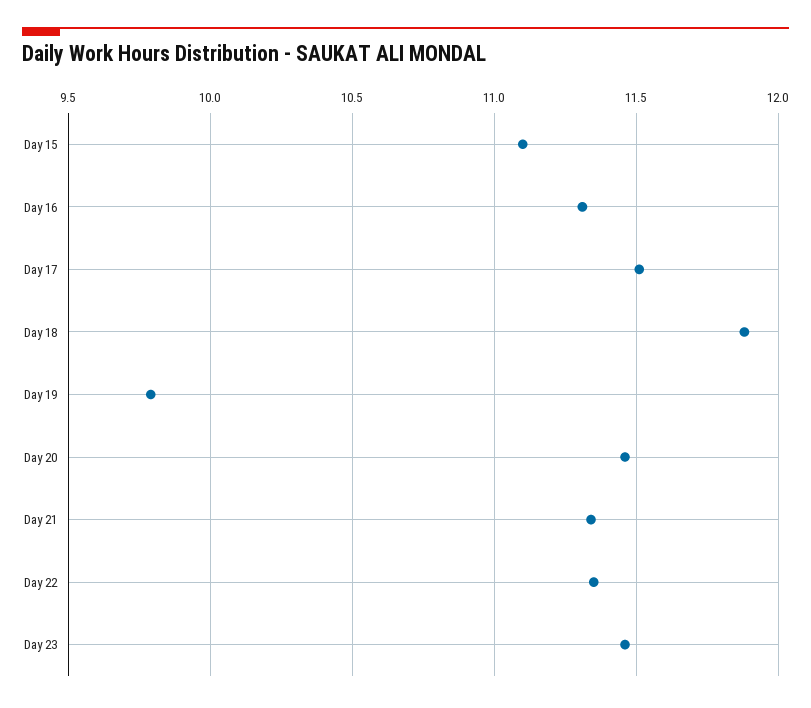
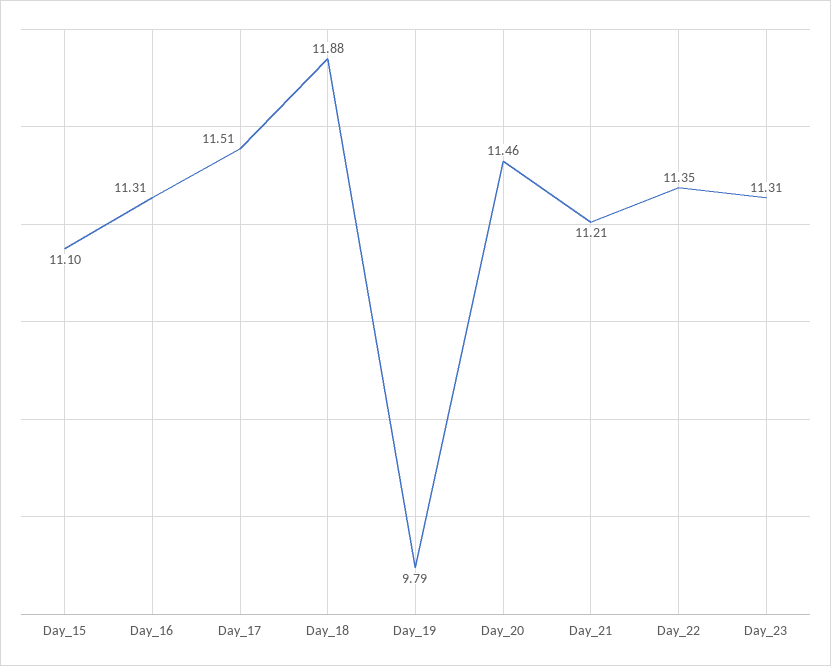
  {
    "Day 15": 11.1,
    "Day 16": 11.31,
    "Day 17": 11.51,
    "Day 18": 11.88,
    "Day 19": 9.79,
    "Day 20": 11.46,
-   "Day 21": 11.35,
+   "Day 21": 11.21,
    "Day 22": 11.35,
-   "Day 23": 11.45
+   "Day 23": 11.31
  }

